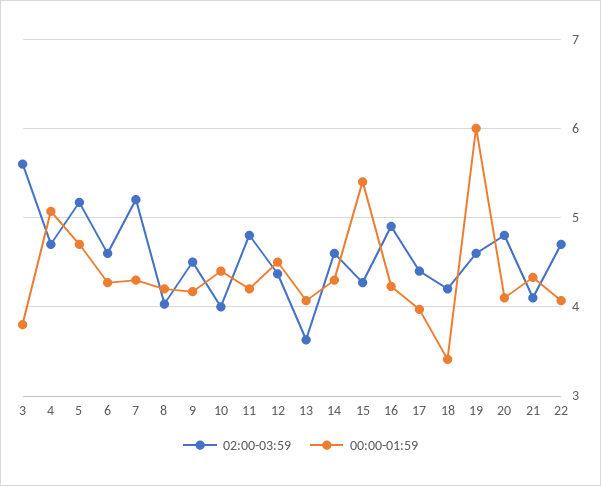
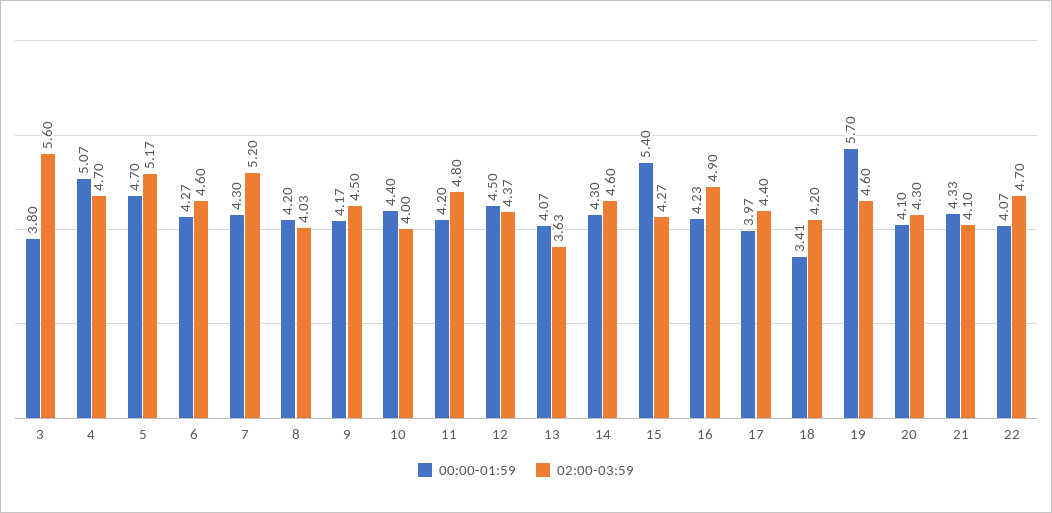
  {
    "02:00-03:59": {
      "3": 5.6,
      "4": 4.7,
      "5": 5.17,
      "6": 4.6,
      "7": 5.2,
      "8": 4.03,
      "9": 4.5,
      "10": 4,
      "11": 4.8,
      "12": 4.37,
      "13": 3.63,
      "14": 4.6,
      "15": 4.27,
      "16": 4.9,
      "17": 4.4,
      "18": 4.2,
      "19": 4.6,
-     "20": 4.8,
+     "20": 4.3,
      "21": 4.1,
      "22": 4.7
    },
    "00:00-01:59": {
      "3": 3.8,
      "4": 5.07,
      "5": 4.7,
      "6": 4.27,
      "7": 4.3,
      "8": 4.2,
      "9": 4.17,
      "10": 4.4,
      "11": 4.2,
      "12": 4.5,
      "13": 4.07,
      "14": 4.3,
      "15": 5.4,
      "16": 4.23,
      "17": 3.97,
      "18": 3.41,
-     "19": 6,
+     "19": 5.7,
      "20": 4.1,
      "21": 4.33,
      "22": 4.07
    }
  }

